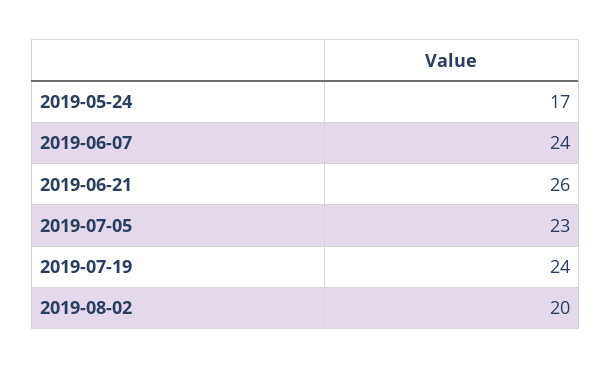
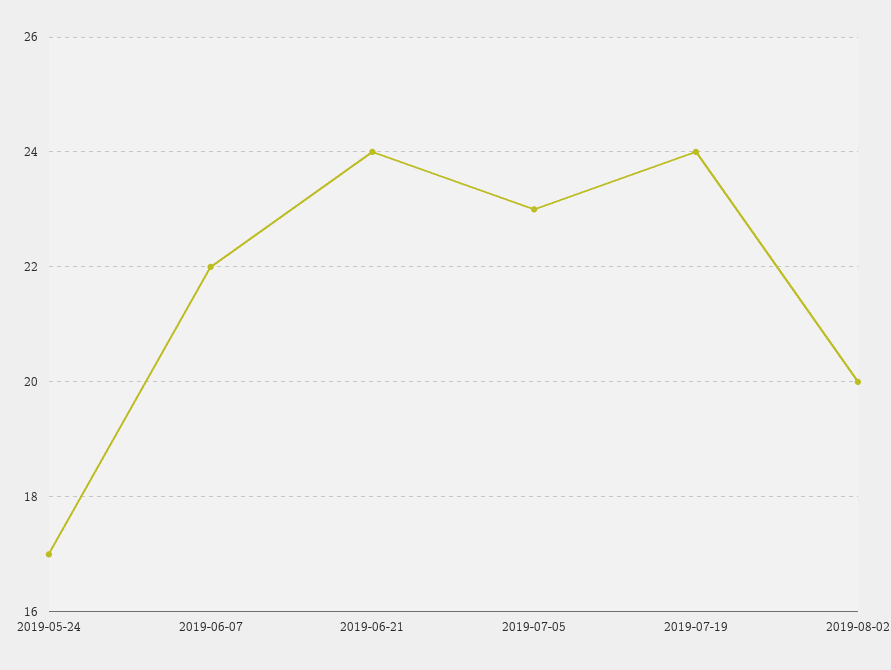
  {
    "2019-05-24": 17,
-   "2019-06-07": 24,
+   "2019-06-07": 22,
-   "2019-06-21": 26,
+   "2019-06-21": 24,
    "2019-07-05": 23,
    "2019-07-19": 24,
    "2019-08-02": 20
  }

